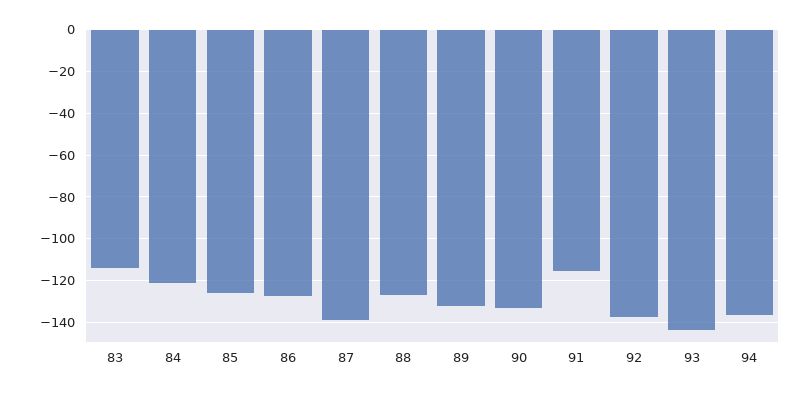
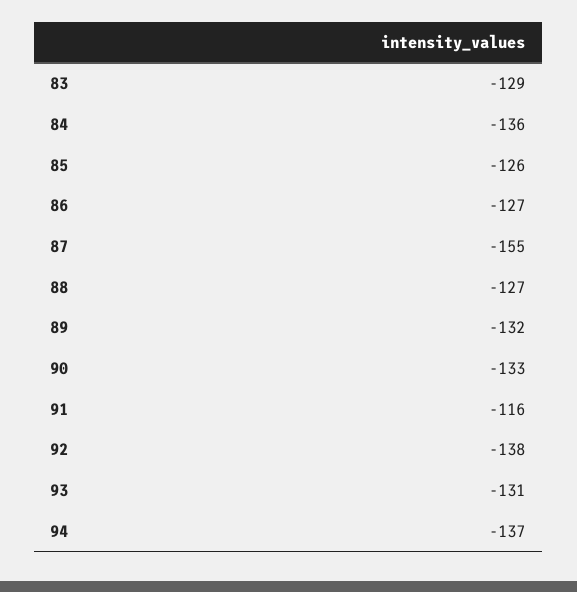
  {
-   "83": -115,
+   "83": -129,
-   "84": -120,
+   "84": -136,
    "85": -126,
    "86": -127,
-   "87": -140,
+   "87": -155,
    "88": -127,
    "89": -132,
    "90": -133,
    "91": -116,
    "92": -138,
-   "93": -145,
+   "93": -131,
    "94": -137
  }

